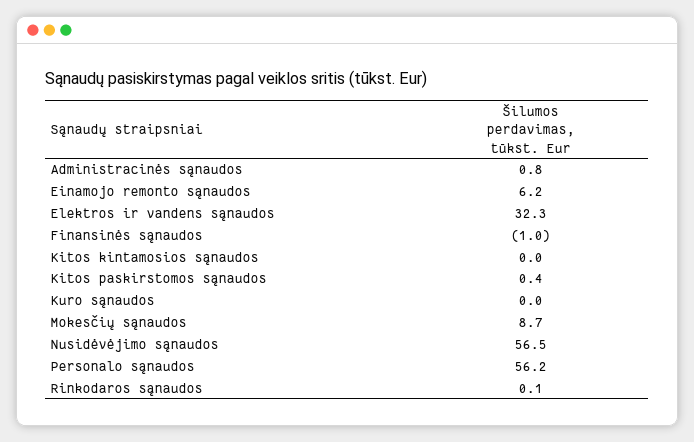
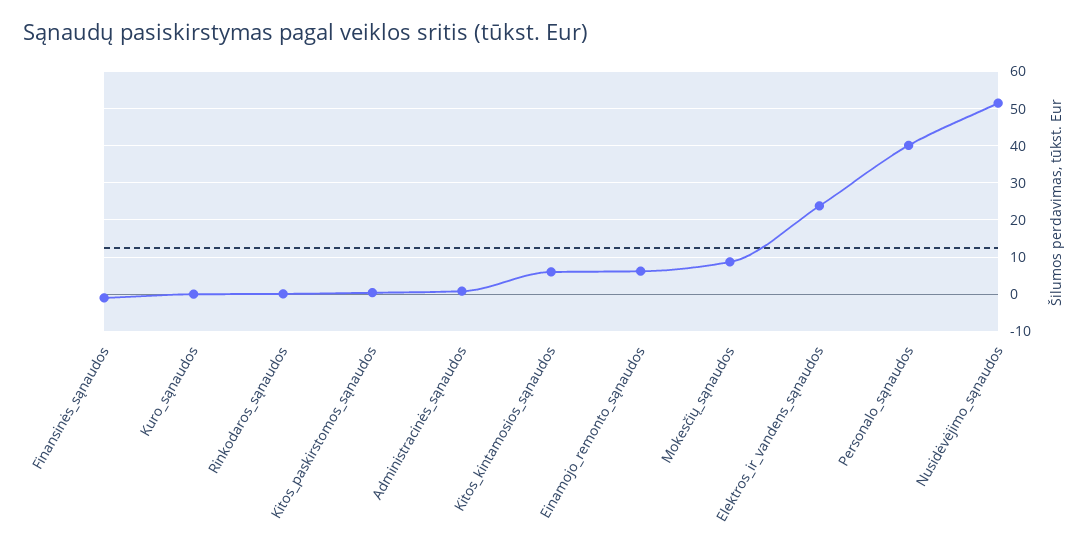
  {
    "Administracinės sąnaudos": 0.8,
    "Einamojo remonto sąnaudos": 6.2,
-   "Elektros ir vandens sąnaudos": 32.3,
+   "Elektros ir vandens sąnaudos": 24,
    "Finansinės sąnaudos": -1,
-   "Kitos kintamosios sąnaudos": 0,
+   "Kitos kintamosios sąnaudos": 6,
    "Kitos paskirstomos sąnaudos": 0.4,
    "Kuro sąnaudos": 0,
    "Mokesčių sąnaudos": 8.7,
-   "Nusidėvėjimo sąnaudos": 56.5,
+   "Nusidėvėjimo sąnaudos": 52,
-   "Personalo sąnaudos": 56.2,
+   "Personalo sąnaudos": 40,
    "Rinkodaros sąnaudos": 0.1
  }

